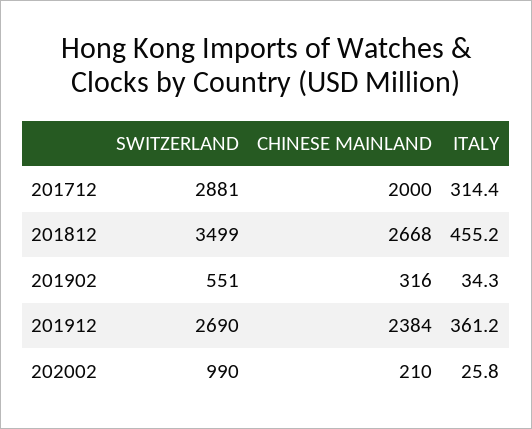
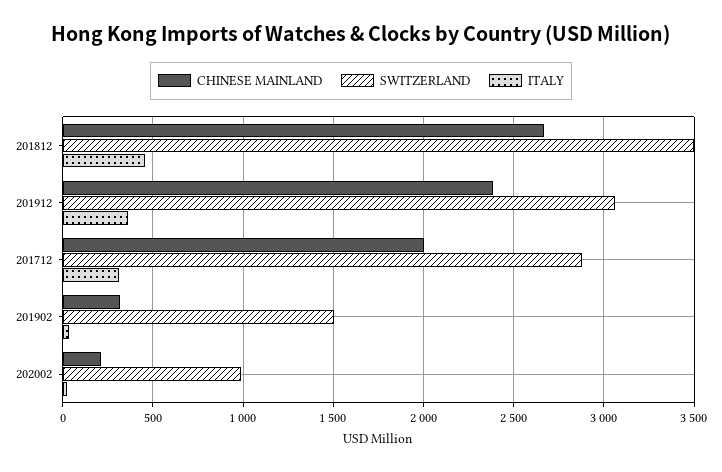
  {
    "SWITZERLAND": {
      "201712": 2881,
      "201812": 3499,
-     "201902": 551,
+     "201902": 1500,
-     "201912": 2690,
+     "201912": 3050,
      "202002": 990
    },
    "CHINESE MAINLAND": {
      "201712": 2000,
      "201812": 2668,
      "201902": 316,
      "201912": 2384,
      "202002": 210
    },
    "ITALY": {
      "201712": 314.4,
      "201812": 455.2,
      "201902": 34.3,
      "201912": 361.2,
      "202002": 25.8
    }
  }

